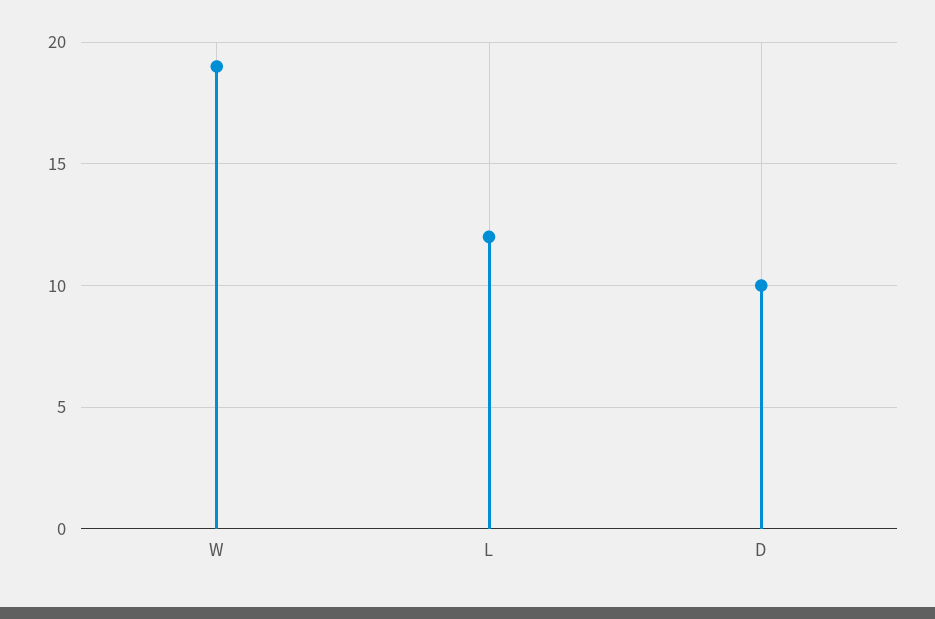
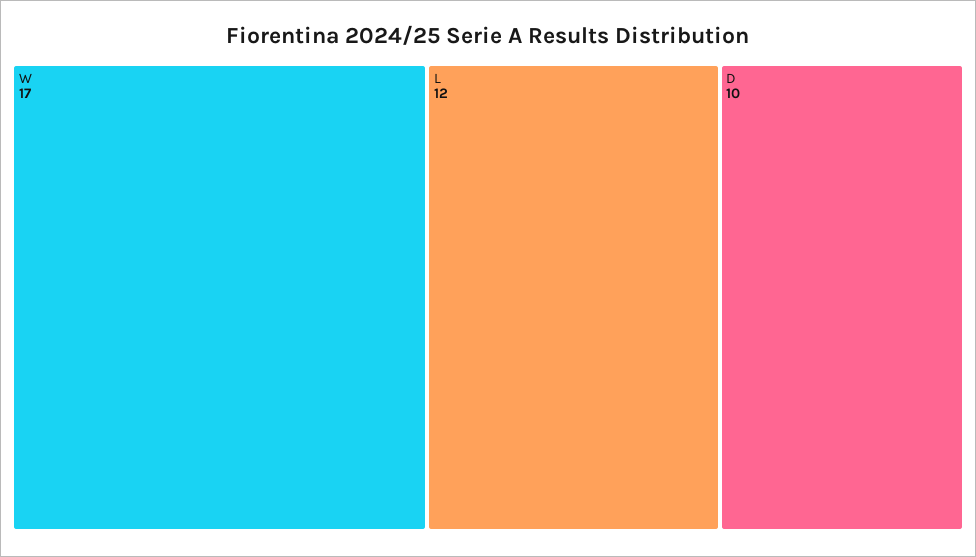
  {
-   "W": 19,
+   "W": 17,
    "L": 12,
    "D": 10
  }

